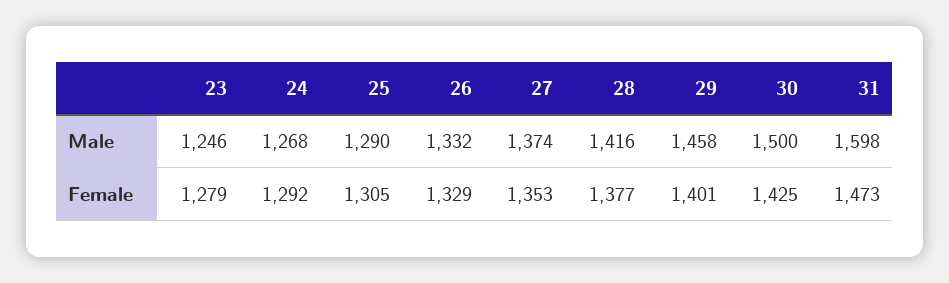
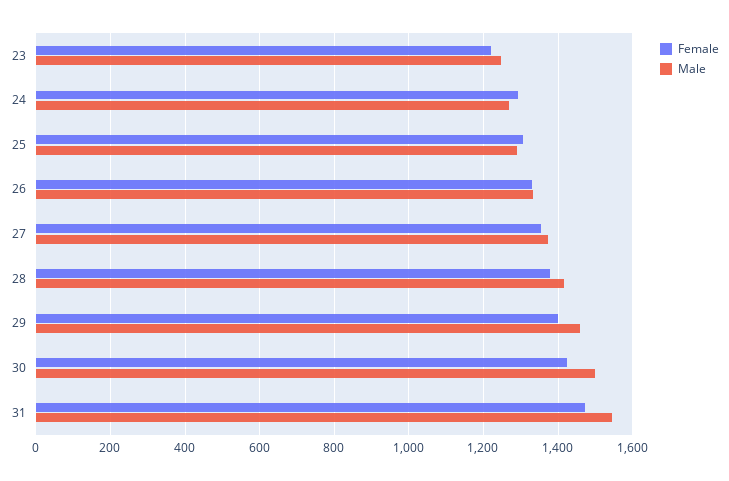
  {
    "Male": {
      "23": 1246,
      "24": 1268,
      "25": 1290,
      "26": 1332,
      "27": 1374,
      "28": 1416,
      "29": 1458,
      "30": 1500,
-     "31": 1598
+     "31": 1540
    },
    "Female": {
-     "23": 1279,
+     "23": 1220,
      "24": 1292,
      "25": 1305,
      "26": 1329,
      "27": 1353,
      "28": 1377,
      "29": 1401,
      "30": 1425,
      "31": 1473
    }
  }

